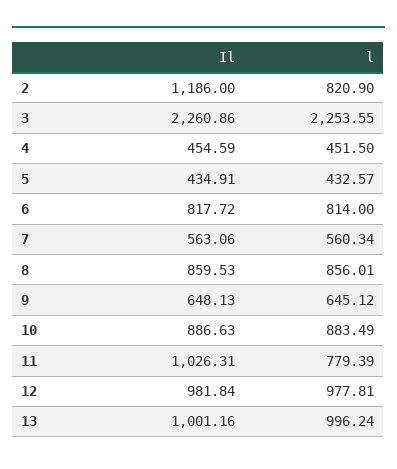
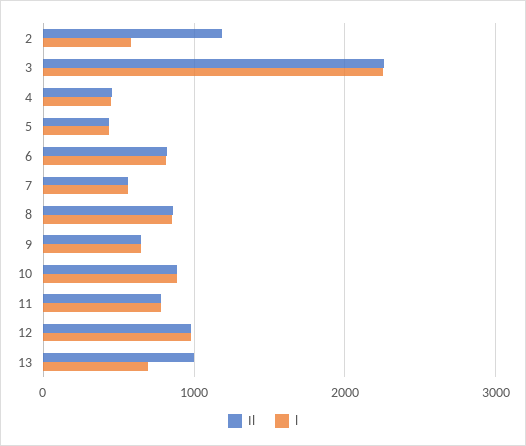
  {
    "Il": {
      "2": 1186,
      "3": 2260.86,
      "4": 454.59,
      "5": 434.91,
      "6": 817.72,
      "7": 563.06,
      "8": 859.53,
      "9": 648.13,
      "10": 886.63,
-     "11": 1026.31,
+     "11": 800,
      "12": 981.84,
      "13": 1001.16
    },
    "l": {
-     "2": 820.9,
+     "2": 600,
      "3": 2253.55,
      "4": 451.5,
      "5": 432.57,
      "6": 814,
      "7": 560.34,
      "8": 856.01,
      "9": 645.12,
      "10": 883.49,
      "11": 779.39,
      "12": 977.81,
-     "13": 996.24
+     "13": 700
    }
  }

